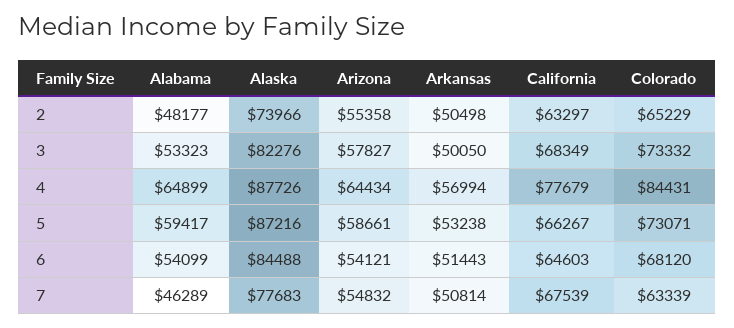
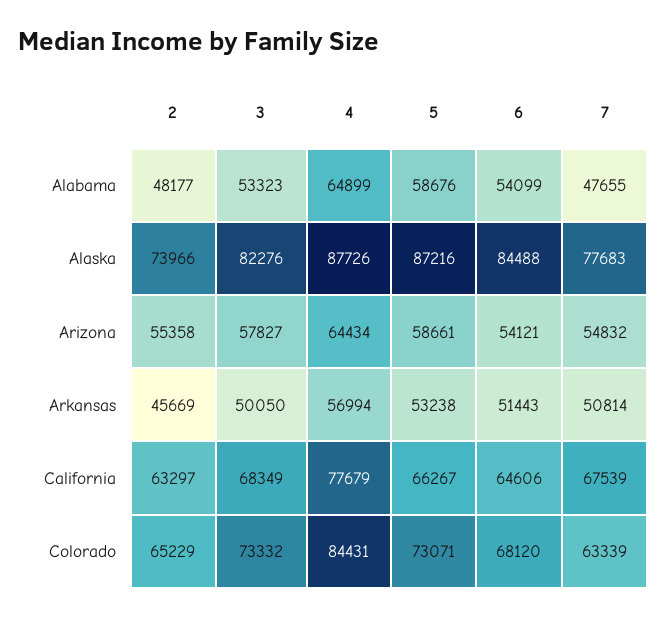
  {
    "Alabama": {
      "2": 48177,
      "3": 53323,
      "4": 64899,
-     "5": 59417,
+     "5": 58676,
      "6": 54099,
-     "7": 46289
+     "7": 47655
    },
    "Alaska": {
      "2": 73966,
      "3": 82276,
      "4": 87726,
      "5": 87216,
      "6": 84488,
      "7": 77683
    },
    "Arizona": {
      "2": 55358,
      "3": 57827,
      "4": 64434,
      "5": 58661,
      "6": 54121,
      "7": 54832
    },
    "Arkansas": {
-     "2": 50498,
+     "2": 45669,
      "3": 50050,
      "4": 56994,
      "5": 53238,
      "6": 51443,
      "7": 50814
    },
    "California": {
      "2": 63297,
      "3": 68349,
      "4": 77679,
      "5": 66267,
-     "6": 64603,
+     "6": 64606,
      "7": 67539
    },
    "Colorado": {
      "2": 65229,
      "3": 73332,
      "4": 84431,
      "5": 73071,
      "6": 68120,
      "7": 63339
    }
  }

